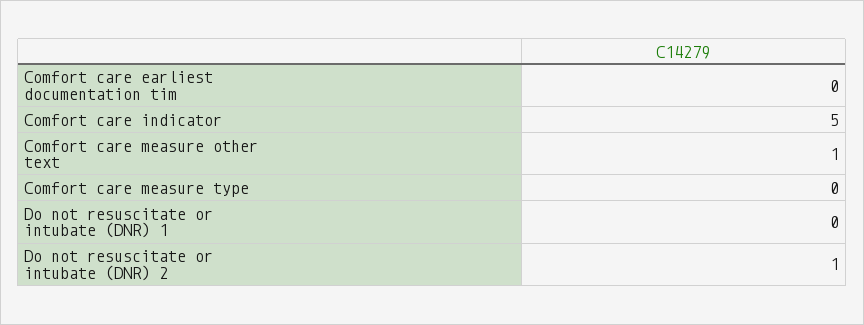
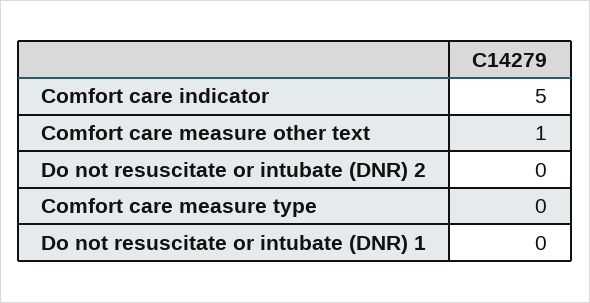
  {
-   "Comfort care earliest documentation tim": 0,
    "Comfort care indicator": 5,
    "Comfort care measure other text": 1,
    "Comfort care measure type": 0,
    "Do not resuscitate or intubate (DNR) 1": 0,
-   "Do not resuscitate or intubate (DNR) 2": 1
+   "Do not resuscitate or intubate (DNR) 2": 0
  }

